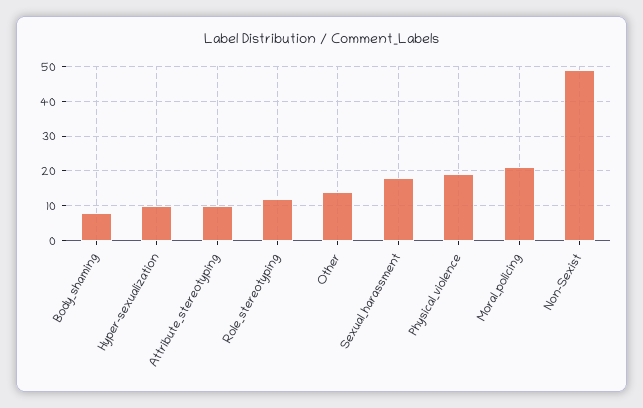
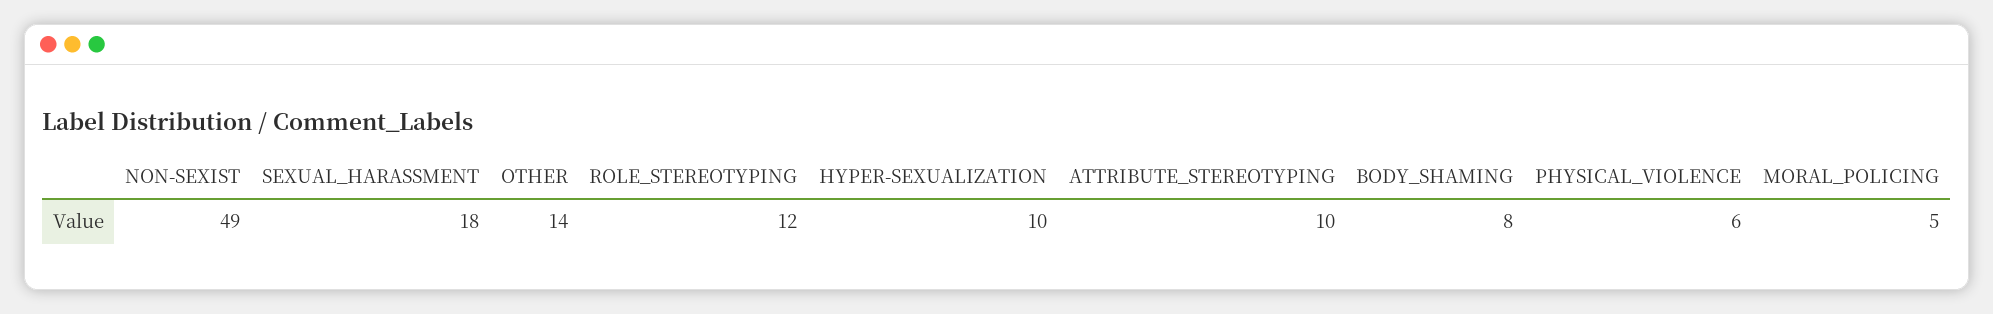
  {
    "Body_shaming": 8,
    "Hyper-sexualization": 10,
    "Attribute_stereotyping": 10,
    "Role_stereotyping": 12,
    "Other": 14,
    "Sexual_harassment": 18,
-   "Physical_violence": 20,
+   "Physical_violence": 6,
-   "Moral_policing": 20,
+   "Moral_policing": 5,
    "Non-Sexist": 49
  }

